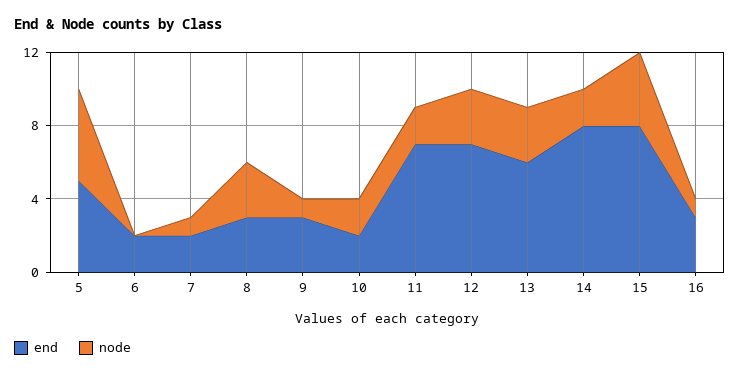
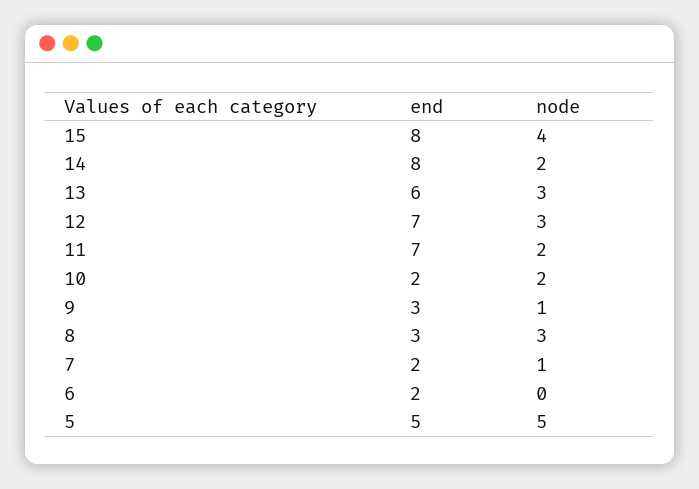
  {
    "end": {
      "5": 5,
      "6": 2,
      "7": 2,
      "8": 3,
      "9": 3,
      "10": 2,
      "11": 7,
      "12": 7,
      "13": 6,
      "14": 8,
-     "15": 8,
+     "15": 8
-     "16": 3
    },
    "node": {
      "5": 5,
      "6": 0,
      "7": 1,
      "8": 3,
      "9": 1,
      "10": 2,
      "11": 2,
      "12": 3,
      "13": 3,
      "14": 2,
-     "15": 4,
+     "15": 4
-     "16": 1
    }
  }

